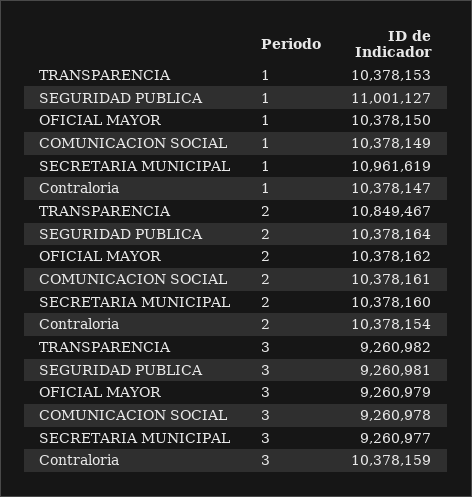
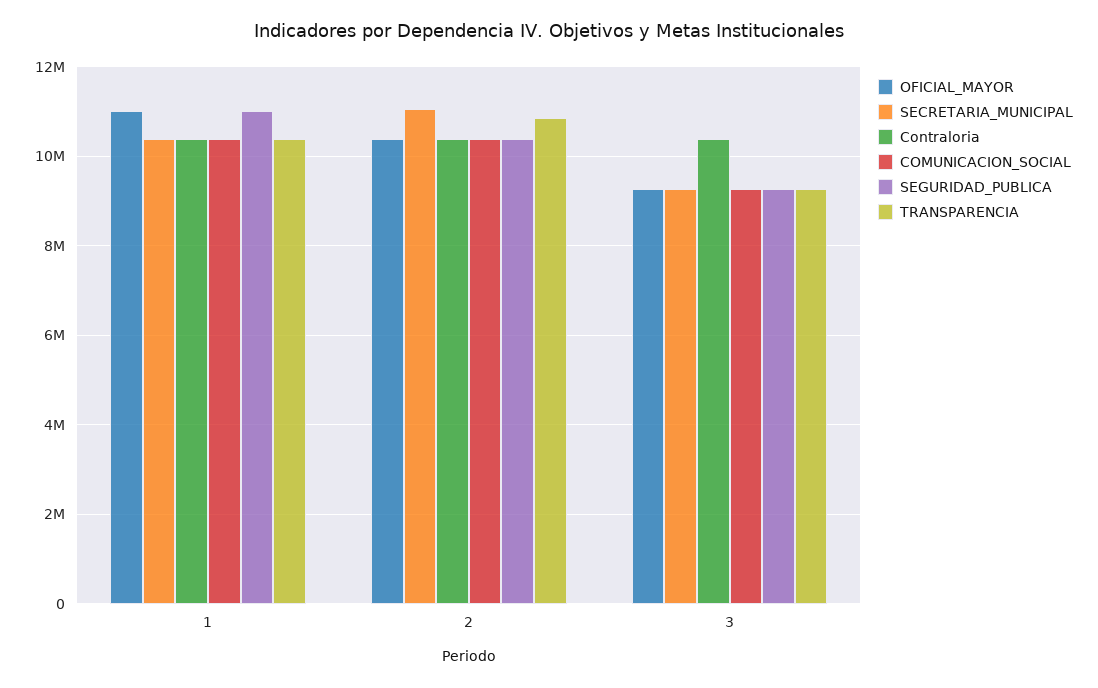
  {
    "TRANSPARENCIA": {
      "1": 10378153,
      "2": 10849467,
      "3": 9260982
    },
    "SEGURIDAD PUBLICA": {
      "1": 11001127,
      "2": 10378164,
      "3": 9260981
    },
    "OFICIAL MAYOR": {
-     "1": 10378150,
+     "1": 11000000,
      "2": 10378162,
      "3": 9260979
    },
    "COMUNICACION SOCIAL": {
      "1": 10378149,
      "2": 10378161,
      "3": 9260978
    },
    "SECRETARIA MUNICIPAL": {
-     "1": 10961619,
+     "1": 10400000,
-     "2": 10378160,
+     "2": 11000000,
      "3": 9260977
    },
    "Contraloria": {
      "1": 10378147,
      "2": 10378154,
      "3": 10378159
    }
  }

